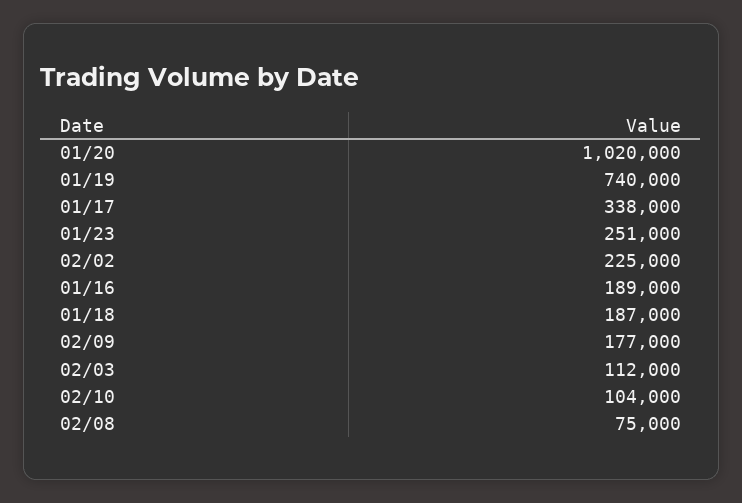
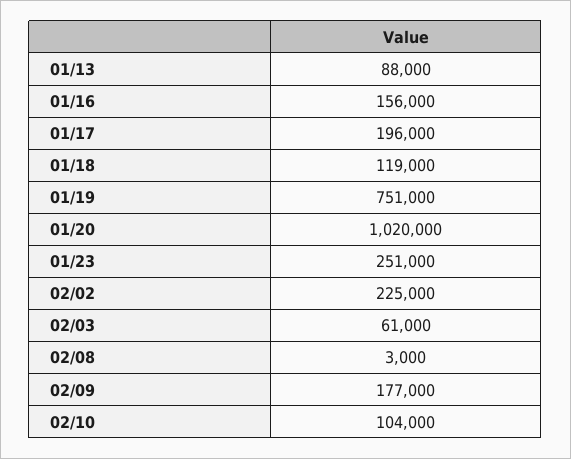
  {
    "01/20": 1020000,
-   "01/19": 740000,
+   "01/19": 751000,
-   "01/17": 338000,
+   "01/17": 196000,
    "01/23": 251000,
    "02/02": 225000,
-   "01/16": 189000,
+   "01/16": 156000,
-   "01/18": 187000,
+   "01/18": 119000,
    "02/09": 177000,
-   "02/03": 112000,
+   "02/03": 61000,
    "02/10": 104000,
-   "02/08": 75000
+   "02/08": 3000,
+   "01/13": 88000
  }

